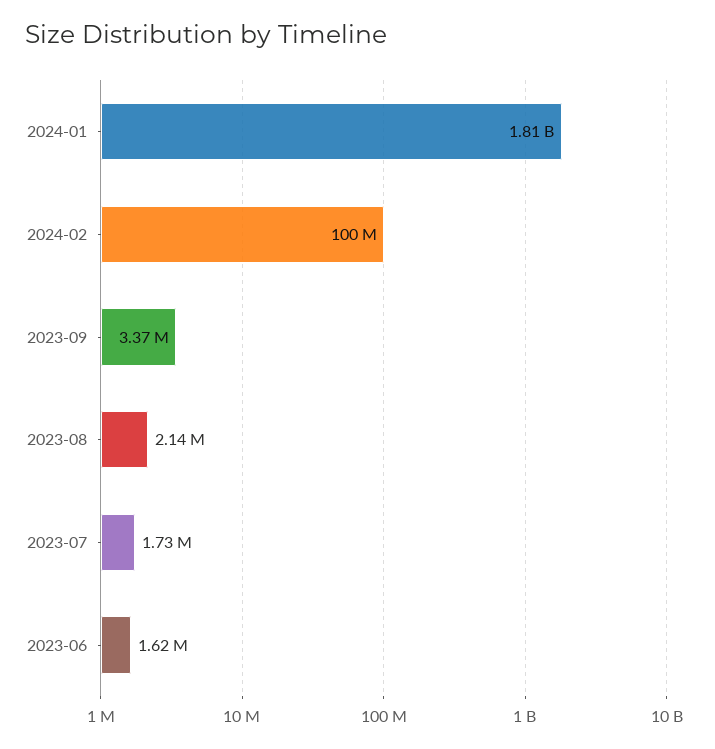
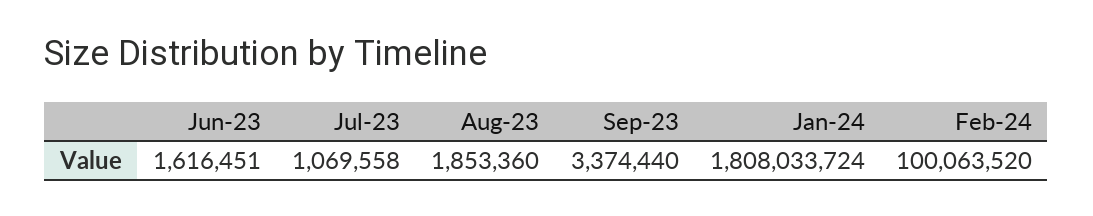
  {
    "2024-01": 1808033724,
    "2024-02": 100063520,
    "2023-09": 3374440,
-   "2023-08": 2140000,
+   "2023-08": 1853360,
-   "2023-07": 1730000,
+   "2023-07": 1069558,
    "2023-06": 1616451
  }

